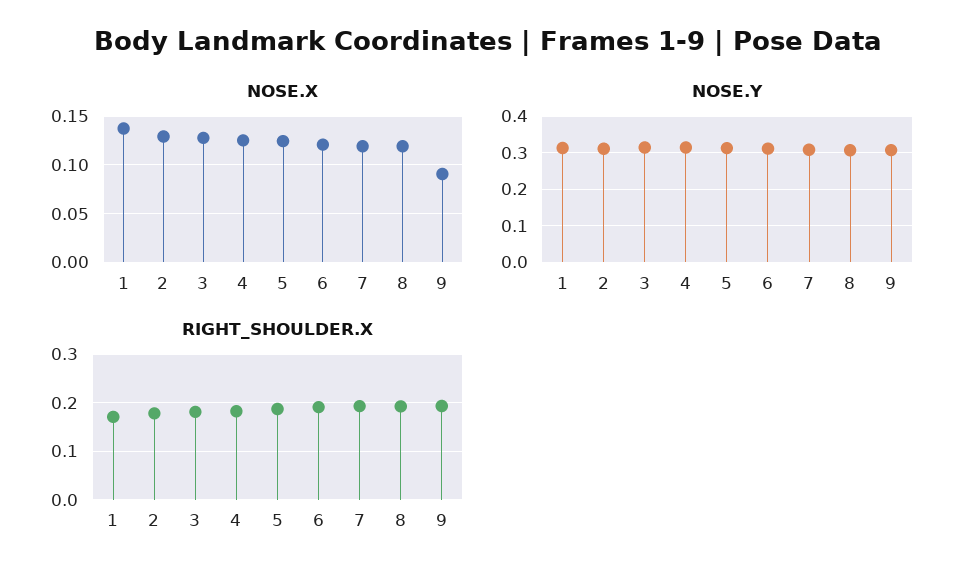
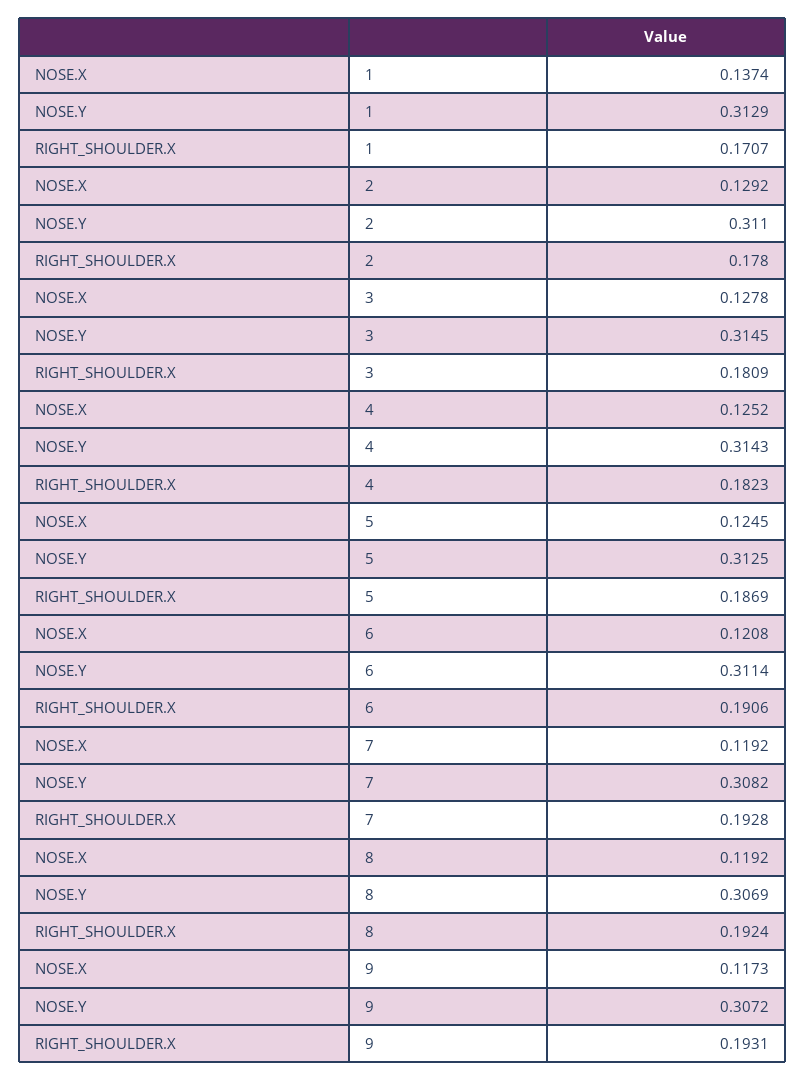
  {
    "NOSE.X": {
      "1": 0.1374,
      "2": 0.1292,
      "3": 0.1278,
      "4": 0.1252,
      "5": 0.1245,
      "6": 0.1208,
      "7": 0.1192,
      "8": 0.1192,
-     "9": 0.09
+     "9": 0.1173
    },
    "NOSE.Y": {
      "1": 0.3129,
      "2": 0.311,
      "3": 0.3145,
      "4": 0.3143,
      "5": 0.3125,
      "6": 0.3114,
      "7": 0.3082,
      "8": 0.3069,
      "9": 0.3072
    },
    "RIGHT_SHOULDER.X": {
      "1": 0.1707,
      "2": 0.178,
      "3": 0.1809,
      "4": 0.1823,
      "5": 0.1869,
      "6": 0.1906,
      "7": 0.1928,
      "8": 0.1924,
      "9": 0.1931
    }
  }

